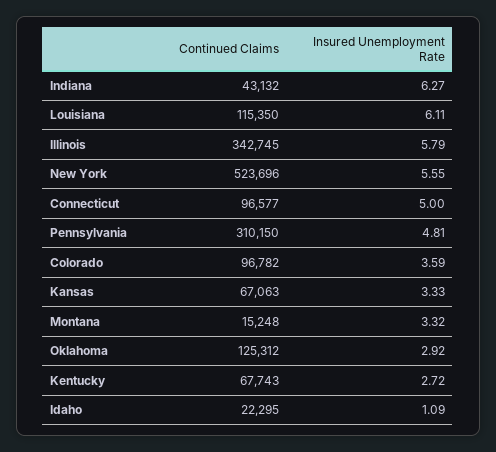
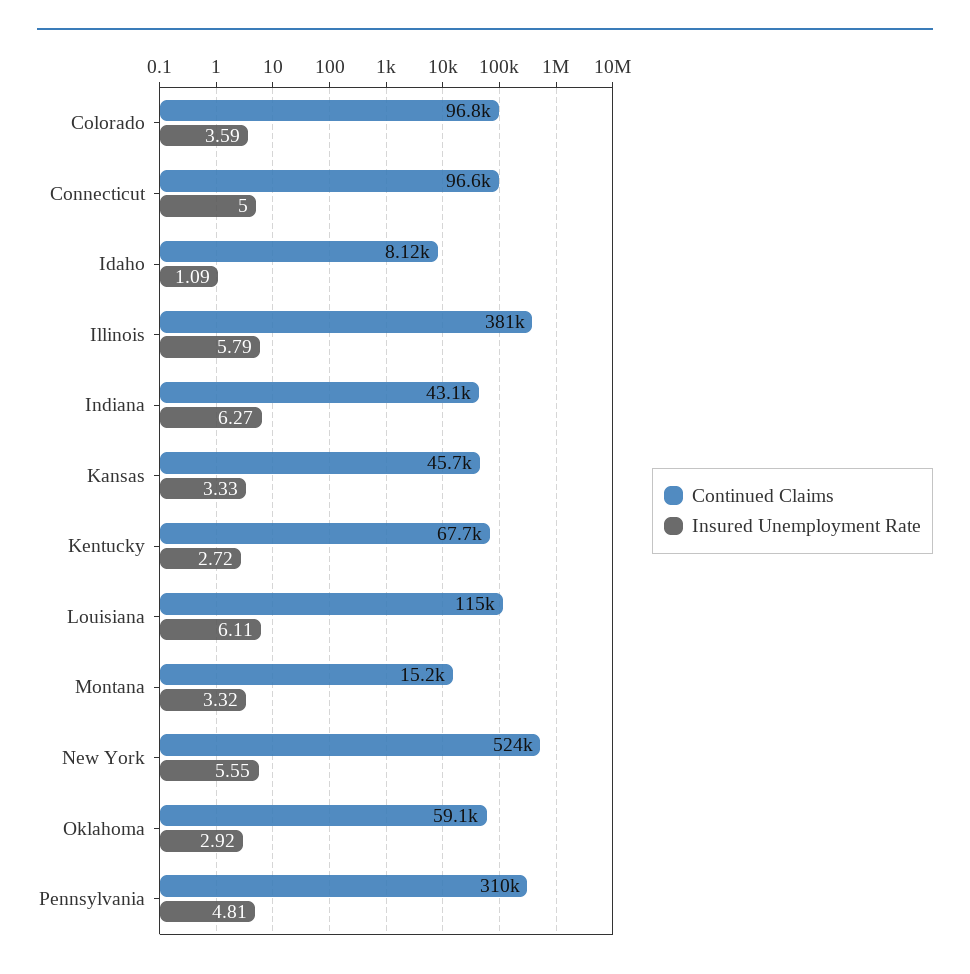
  {
    "Continued Claims": {
      "Indiana": 43132,
      "Louisiana": 115350,
-     "Illinois": 342745,
+     "Illinois": 381000,
      "New York": 523696,
      "Connecticut": 96577,
      "Pennsylvania": 310150,
      "Colorado": 96782,
-     "Kansas": 67063,
+     "Kansas": 45700,
      "Montana": 15248,
-     "Oklahoma": 125312,
+     "Oklahoma": 59100,
      "Kentucky": 67743,
-     "Idaho": 22295
+     "Idaho": 8120
    },
    "Insured Unemployment Rate": {
      "Indiana": 6.27,
      "Louisiana": 6.11,
      "Illinois": 5.79,
      "New York": 5.55,
      "Connecticut": 5,
      "Pennsylvania": 4.81,
      "Colorado": 3.59,
      "Kansas": 3.33,
      "Montana": 3.32,
      "Oklahoma": 2.92,
      "Kentucky": 2.72,
      "Idaho": 1.09
    }
  }

